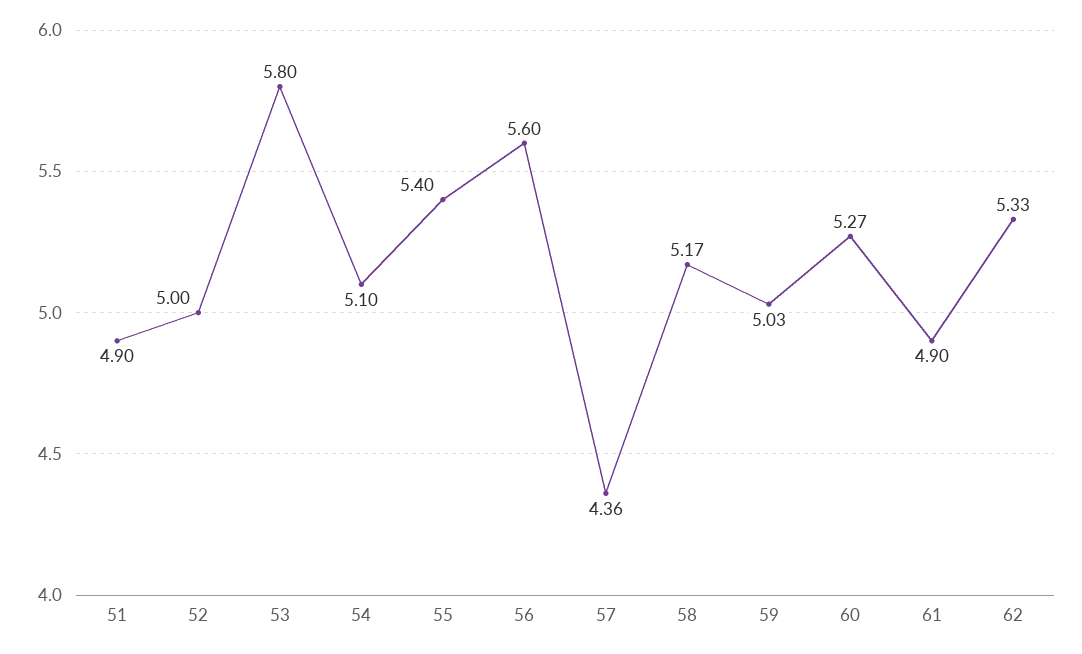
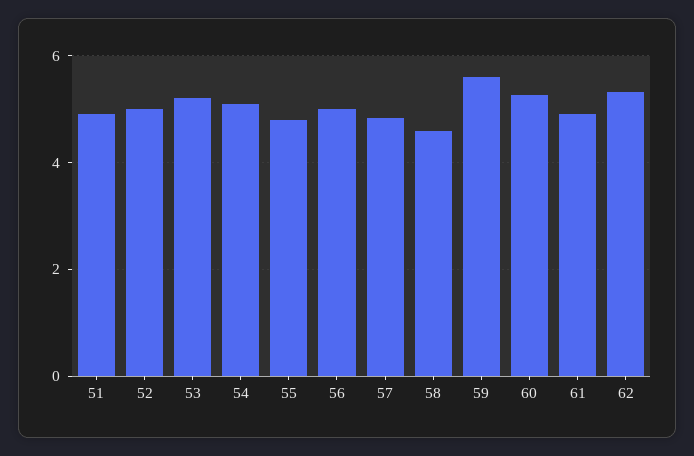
  {
    "51": 4.9,
    "52": 5,
-   "53": 5.8,
+   "53": 5.2,
    "54": 5.1,
-   "55": 5.4,
+   "55": 4.8,
-   "56": 5.6,
+   "56": 5,
-   "57": 4.36,
+   "57": 4.8,
-   "58": 5.17,
+   "58": 4.6,
-   "59": 5.03,
+   "59": 5.6,
    "60": 5.27,
    "61": 4.9,
    "62": 5.33
  }

